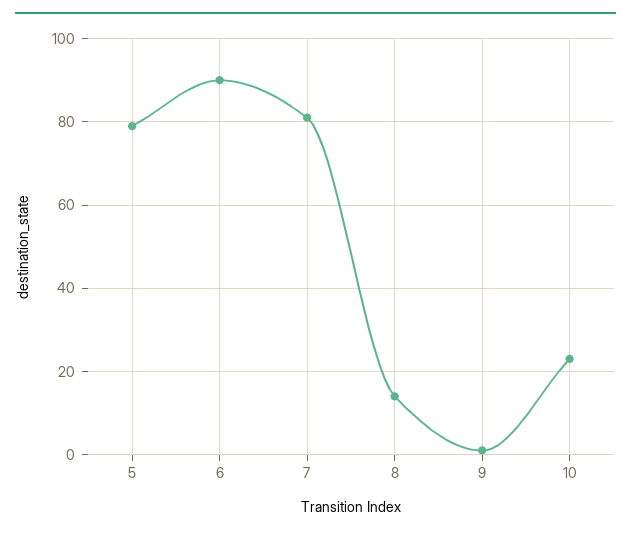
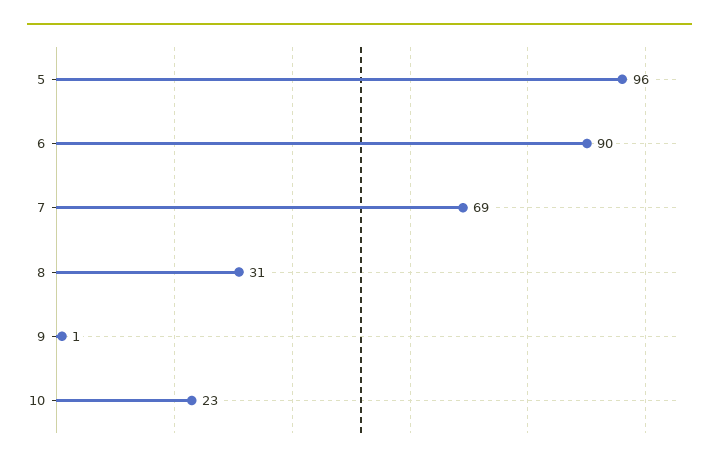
  {
-   "5": 80,
+   "5": 96,
    "6": 90,
-   "7": 80,
+   "7": 69,
-   "8": 15,
+   "8": 31,
    "9": 1,
    "10": 23
  }

